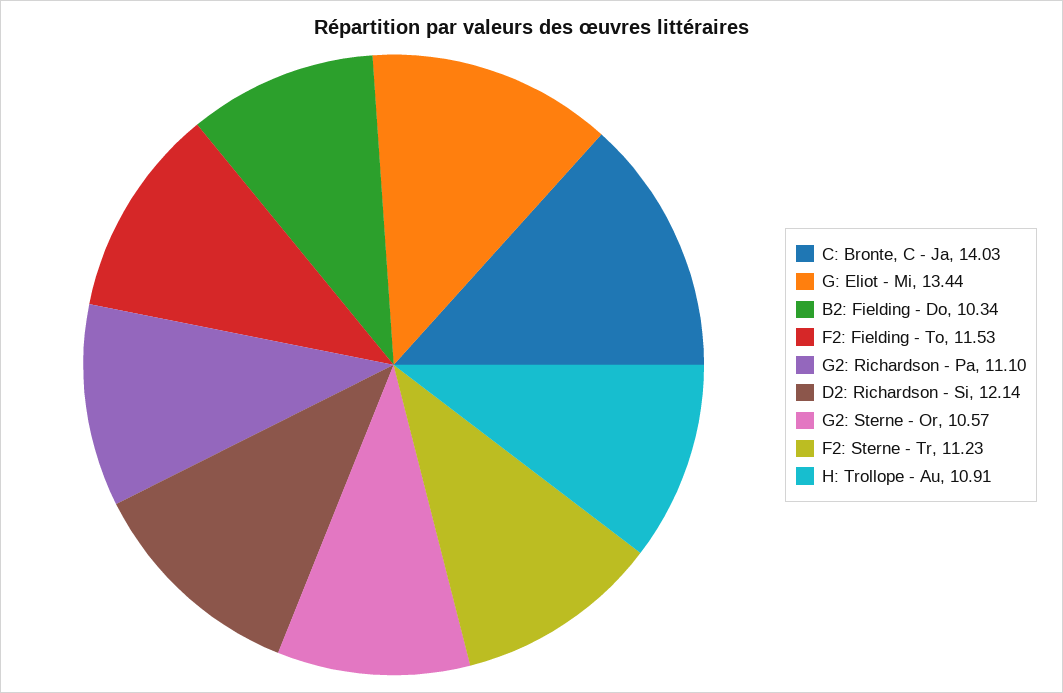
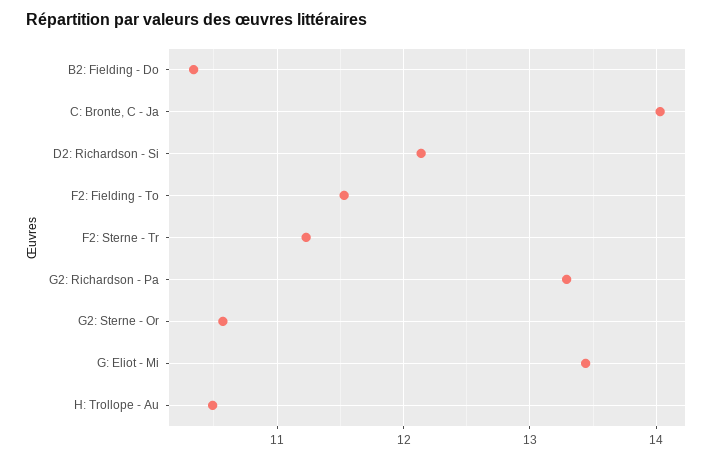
  {
    "C: Bronte, C - Ja": 14.03,
    "G: Eliot - Mi": 13.44,
    "B2: Fielding - Do": 10.34,
    "F2: Fielding - To": 11.53,
-   "G2: Richardson - Pa": 11.1,
+   "G2: Richardson - Pa": 13.3,
    "D2: Richardson - Si": 12.14,
    "G2: Sterne - Or": 10.57,
    "F2: Sterne - Tr": 11.23,
-   "H: Trollope - Au": 10.91
+   "H: Trollope - Au": 10.5
  }

